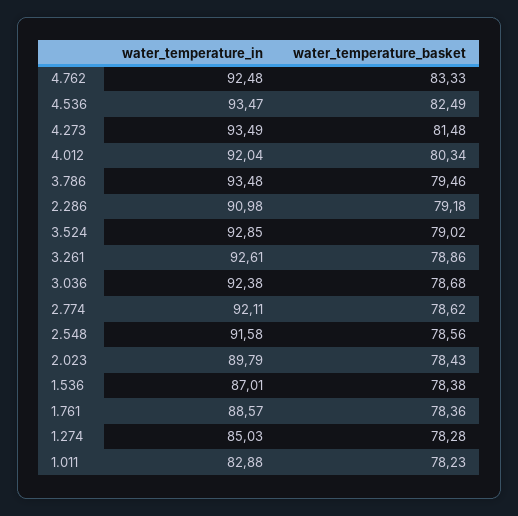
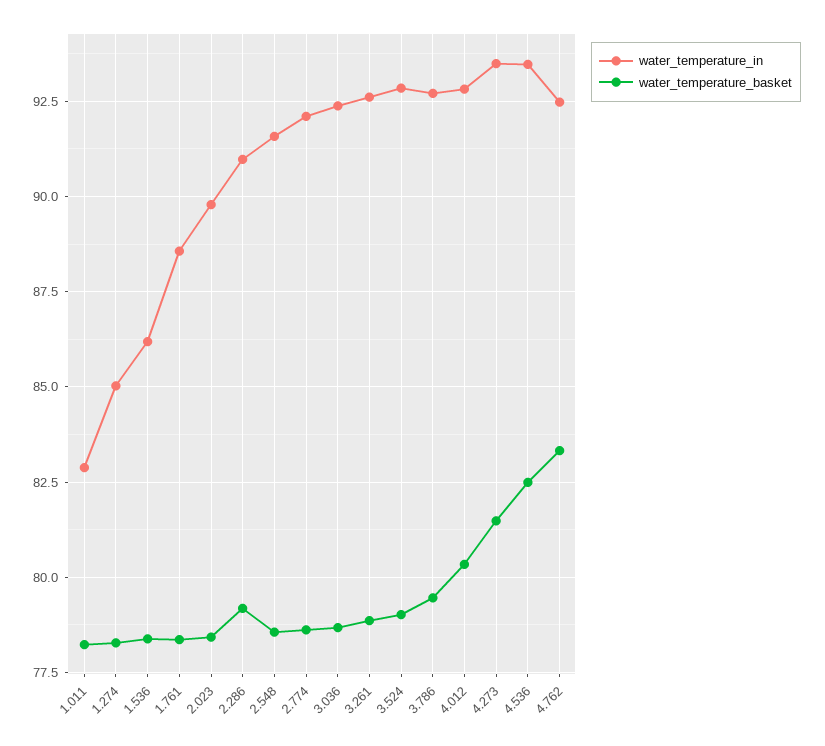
  {
    "water_temperature_in": {
      "4.762": 92.48,
      "4.536": 93.47,
      "4.273": 93.49,
-     "4.012": 92.04,
+     "4.012": 92.75,
-     "3.786": 93.48,
+     "3.786": 92.75,
      "2.286": 90.98,
      "3.524": 92.85,
      "3.261": 92.61,
      "3.036": 92.38,
      "2.774": 92.11,
      "2.548": 91.58,
      "2.023": 89.79,
-     "1.536": 87.01,
+     "1.536": 86.25,
      "1.761": 88.57,
      "1.274": 85.03,
      "1.011": 82.88
    },
    "water_temperature_basket": {
      "4.762": 83.33,
      "4.536": 82.49,
      "4.273": 81.48,
      "4.012": 80.34,
      "3.786": 79.46,
      "2.286": 79.18,
      "3.524": 79.02,
      "3.261": 78.86,
      "3.036": 78.68,
      "2.774": 78.62,
      "2.548": 78.56,
      "2.023": 78.43,
      "1.536": 78.38,
      "1.761": 78.36,
      "1.274": 78.28,
      "1.011": 78.23
    }
  }

